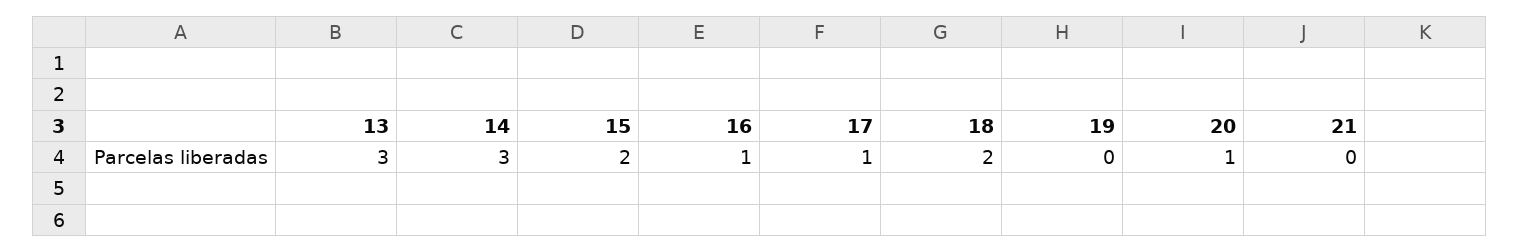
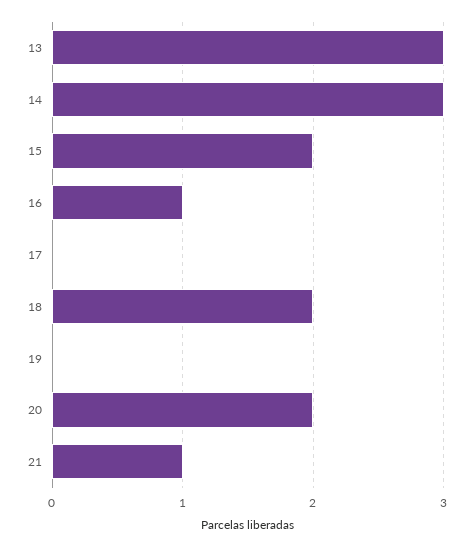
  {
    "13": 3,
    "14": 3,
    "15": 2,
    "16": 1,
-   "17": 1,
+   "17": 0,
    "18": 2,
    "19": 0,
-   "20": 1,
+   "20": 2,
-   "21": 0
+   "21": 1
  }

